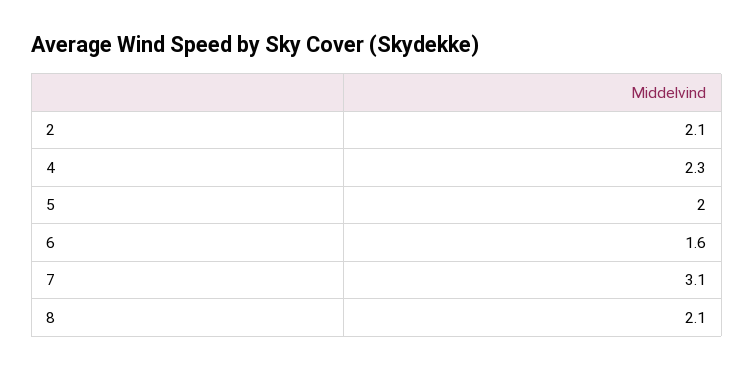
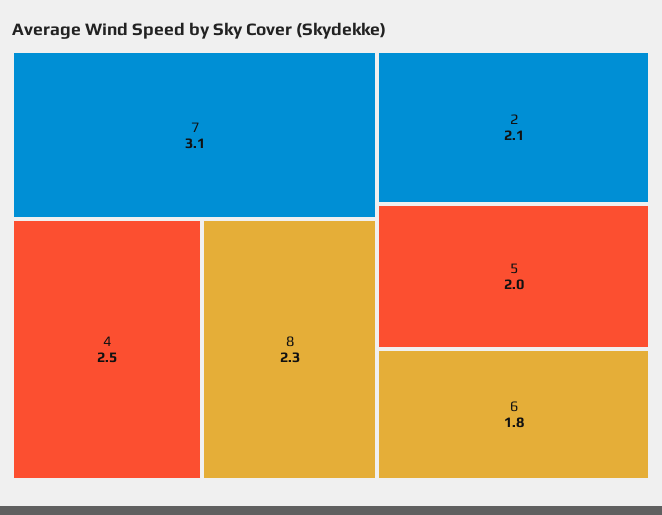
  {
    "2": 2.1,
-   "4": 2.3,
+   "4": 2.5,
    "5": 2,
-   "6": 1.6,
+   "6": 1.8,
    "7": 3.1,
-   "8": 2.1
+   "8": 2.3
  }

